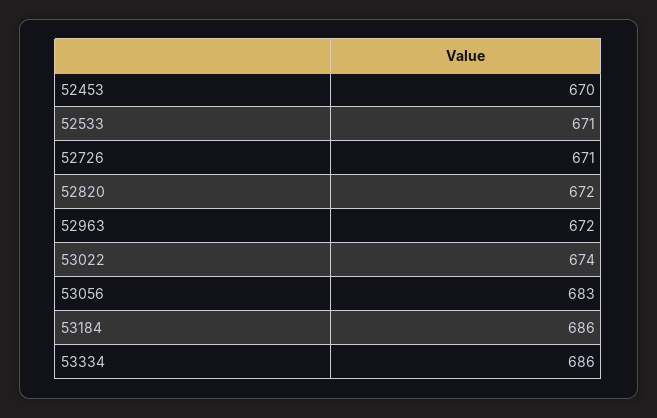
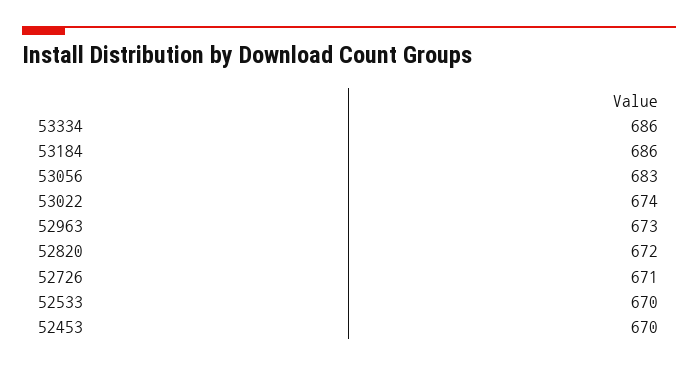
  {
    "52453": 670,
-   "52533": 671,
+   "52533": 670,
    "52726": 671,
    "52820": 672,
-   "52963": 672,
+   "52963": 673,
    "53022": 674,
    "53056": 683,
    "53184": 686,
    "53334": 686
  }

